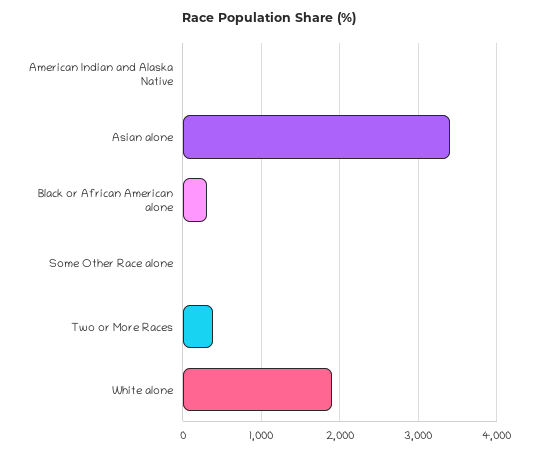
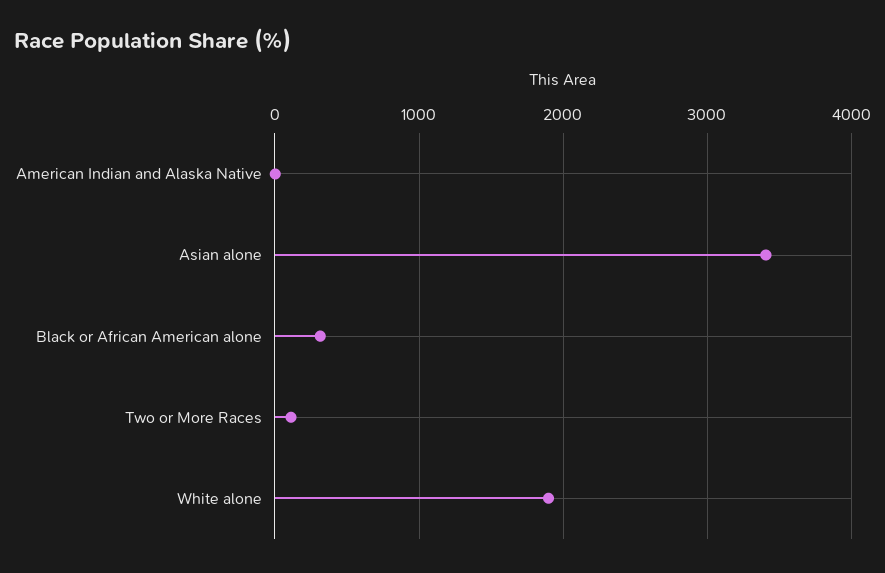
  {
    "American Indian and Alaska Native": 0,
    "Asian alone": 3400,
    "Black or African American alone": 300,
-   "Some Other Race alone": 0,
-   "Two or More Races": 400,
+   "Two or More Races": 100,
    "White alone": 1900
  }

